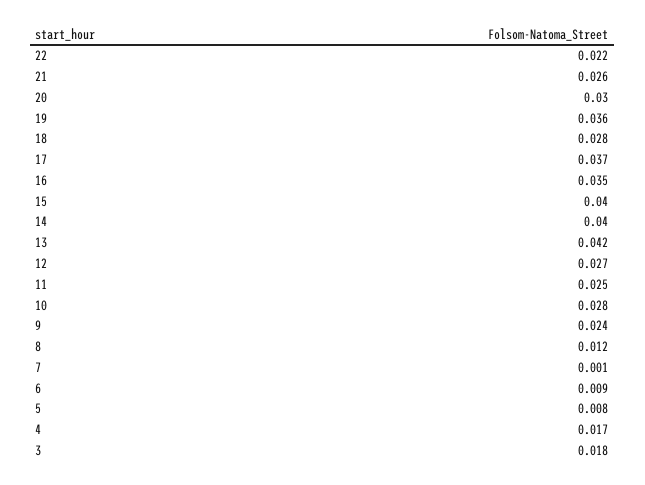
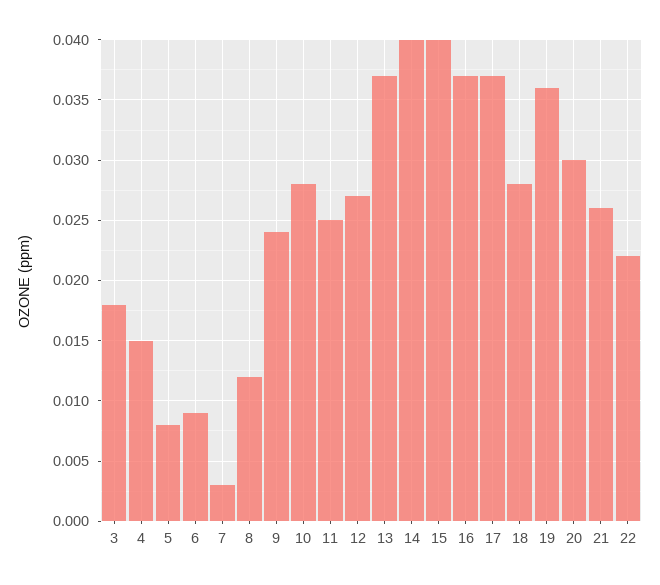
  {
    "22": 0.022,
    "21": 0.026,
    "20": 0.03,
    "19": 0.036,
    "18": 0.028,
    "17": 0.037,
-   "16": 0.035,
+   "16": 0.037,
    "15": 0.04,
    "14": 0.04,
-   "13": 0.042,
+   "13": 0.037,
    "12": 0.027,
    "11": 0.025,
    "10": 0.028,
    "9": 0.024,
    "8": 0.012,
-   "7": 0.001,
+   "7": 0.003,
    "6": 0.009,
    "5": 0.008,
-   "4": 0.017,
+   "4": 0.015,
    "3": 0.018
  }

